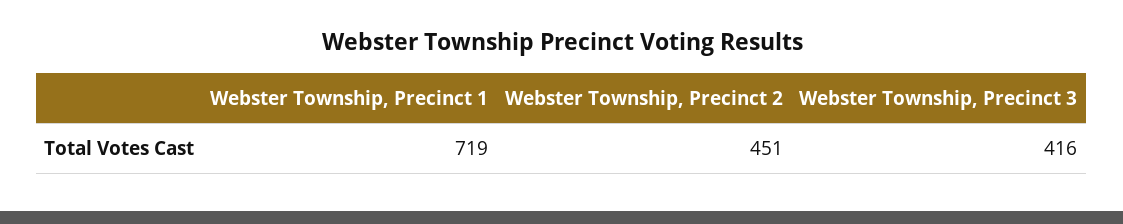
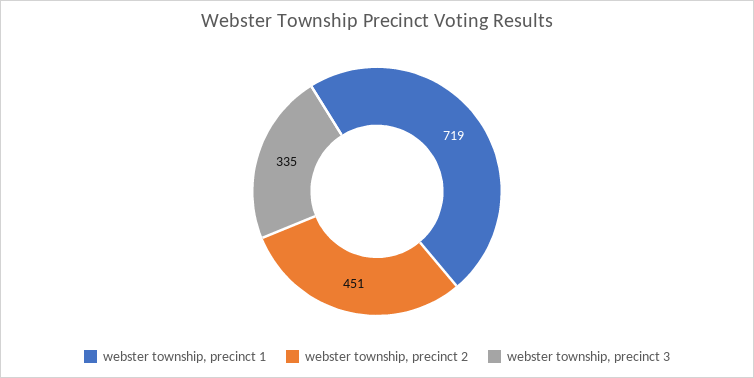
  {
    "Webster Township, Precinct 1": 719,
    "Webster Township, Precinct 2": 451,
-   "Webster Township, Precinct 3": 416
+   "Webster Township, Precinct 3": 335
  }

